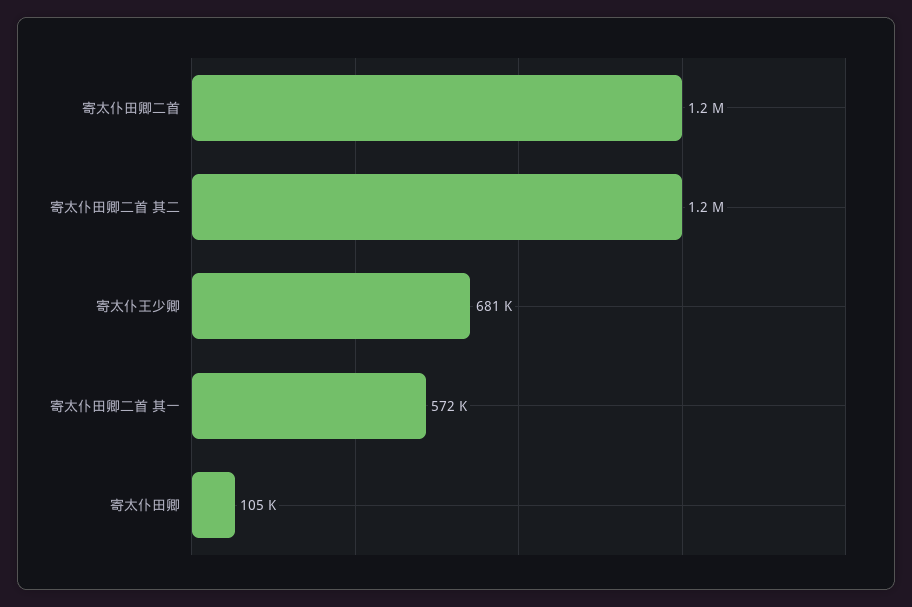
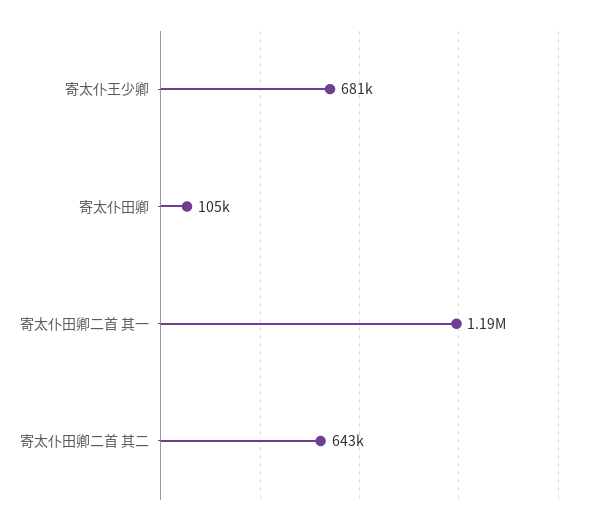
  {
-   "寄太仆田卿二首": 1200000,
-   "寄太仆田卿二首 其二": 1200000,
+   "寄太仆田卿二首 其二": 643000,
    "寄太仆王少卿": 681000,
-   "寄太仆田卿二首 其一": 572000,
+   "寄太仆田卿二首 其一": 1190000,
    "寄太仆田卿": 105000
  }

